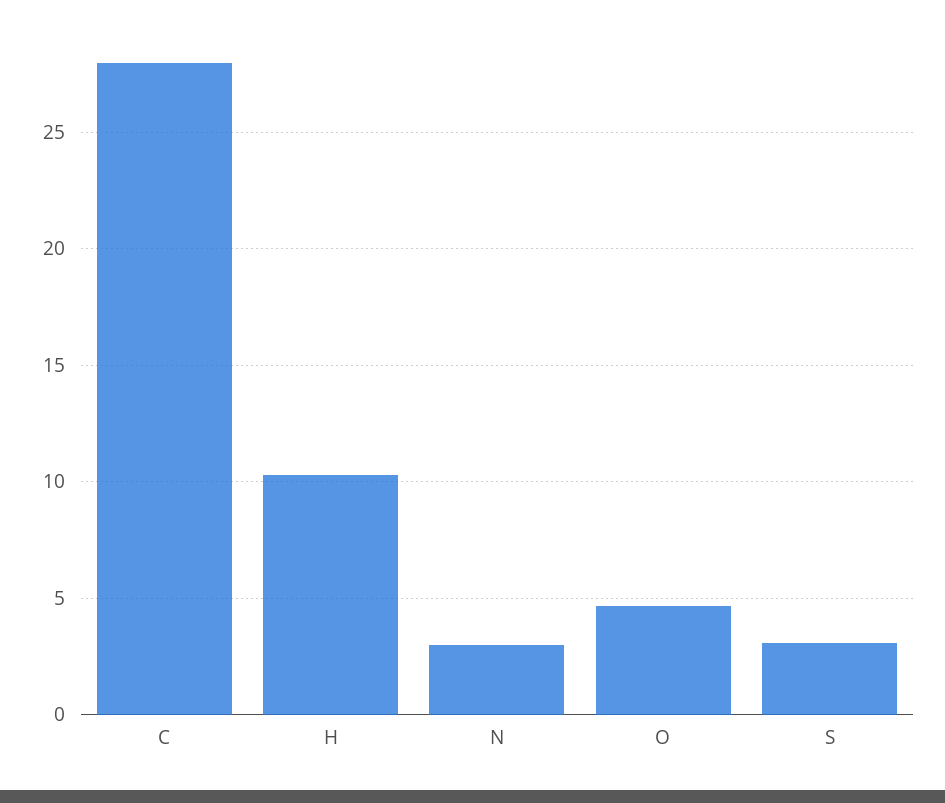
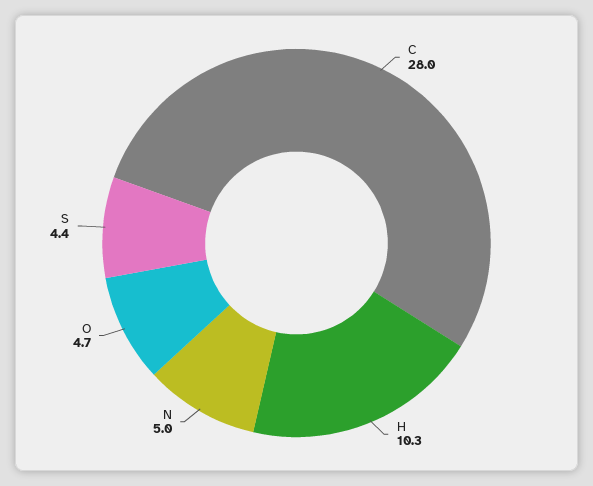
  {
    "C": 28,
    "H": 10.3,
-   "N": 3,
+   "N": 5,
    "O": 4.7,
-   "S": 3
+   "S": 4.4
  }

